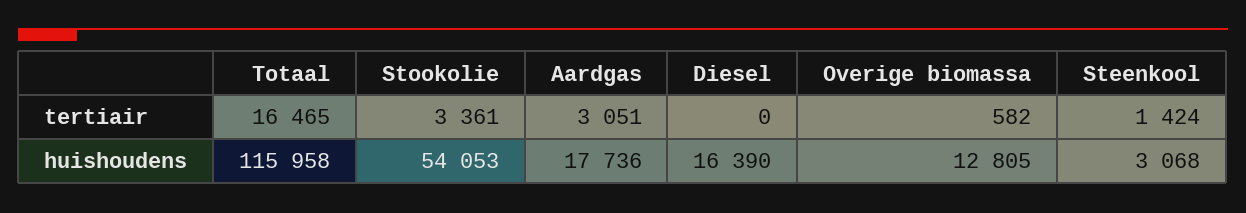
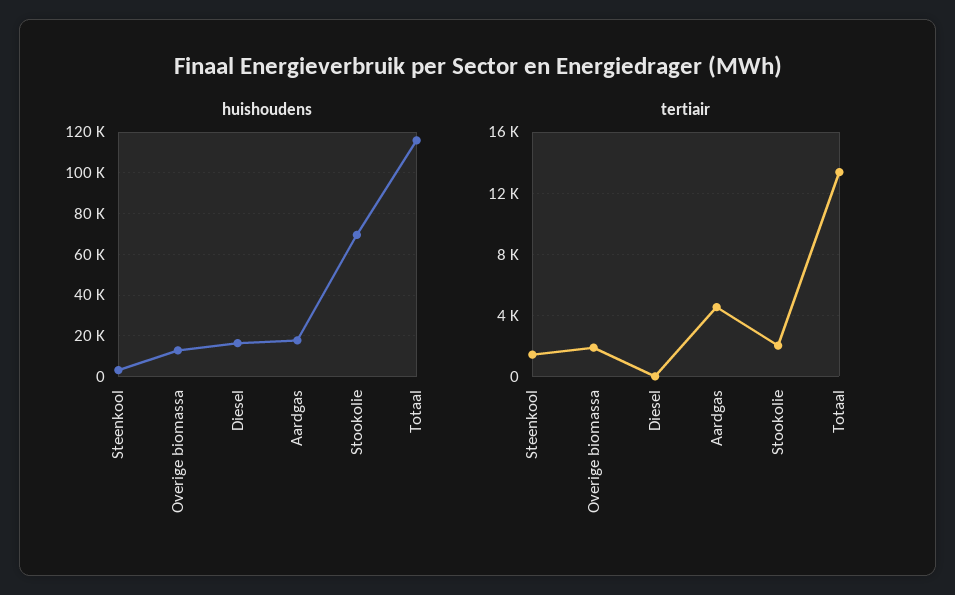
  {
    "tertiair": {
-     "Totaal": 16465,
+     "Totaal": 13500,
-     "Stookolie": 3361,
+     "Stookolie": 2000,
-     "Aardgas": 3051,
+     "Aardgas": 4500,
      "Diesel": 0,
-     "Overige biomassa": 582,
+     "Overige biomassa": 2000,
      "Steenkool": 1424
    },
    "huishoudens": {
      "Totaal": 115958,
-     "Stookolie": 54053,
+     "Stookolie": 70000,
      "Aardgas": 17736,
      "Diesel": 16390,
      "Overige biomassa": 12805,
      "Steenkool": 3068
    }
  }

